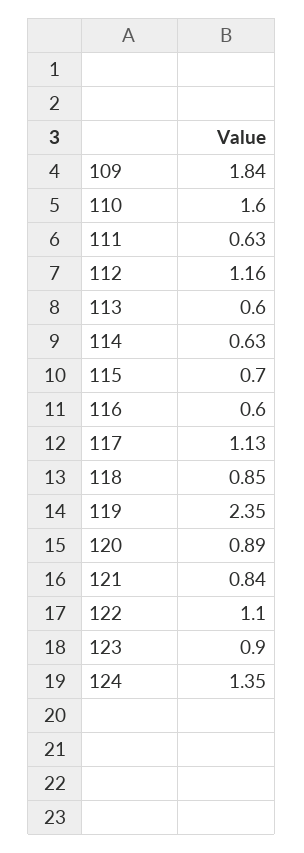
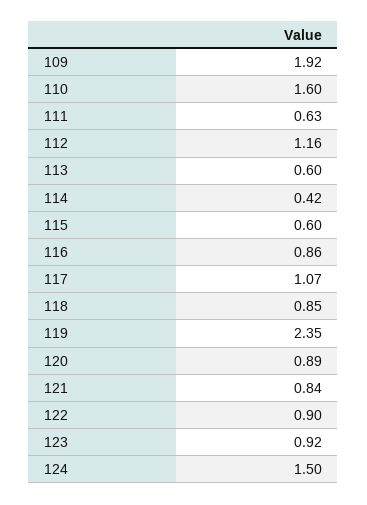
  {
-   "109": 1.84,
+   "109": 1.92,
    "110": 1.6,
    "111": 0.63,
    "112": 1.16,
    "113": 0.6,
-   "114": 0.63,
+   "114": 0.42,
-   "115": 0.7,
+   "115": 0.6,
-   "116": 0.6,
+   "116": 0.86,
-   "117": 1.13,
+   "117": 1.07,
    "118": 0.85,
    "119": 2.35,
    "120": 0.89,
    "121": 0.84,
-   "122": 1.1,
+   "122": 0.9,
-   "123": 0.9,
+   "123": 0.92,
-   "124": 1.35
+   "124": 1.5
  }

